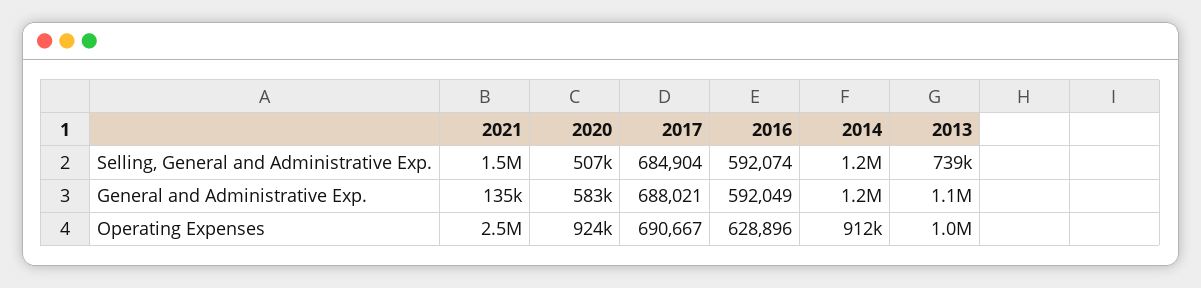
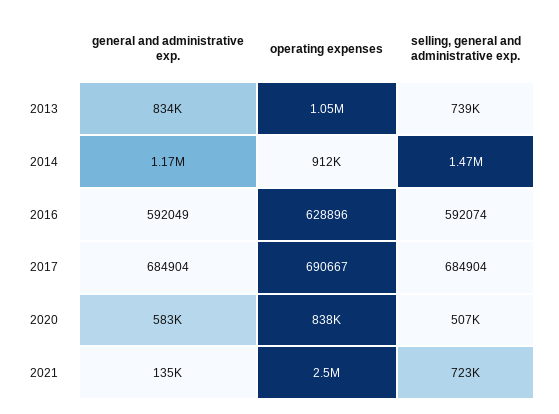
  {
    "2021": {
-     "Selling, General and Administrative Exp.": 1500000,
+     "Selling, General and Administrative Exp.": 723000,
      "General and Administrative Exp.": 135000,
      "Operating Expenses": 2500000
    },
    "2020": {
      "Selling, General and Administrative Exp.": 507000,
      "General and Administrative Exp.": 583000,
-     "Operating Expenses": 924000
+     "Operating Expenses": 838000
    },
    "2017": {
      "Selling, General and Administrative Exp.": 684904,
-     "General and Administrative Exp.": 688021,
+     "General and Administrative Exp.": 684904,
      "Operating Expenses": 690667
    },
    "2016": {
      "Selling, General and Administrative Exp.": 592074,
      "General and Administrative Exp.": 592049,
      "Operating Expenses": 628896
    },
    "2014": {
-     "Selling, General and Administrative Exp.": 1200000,
+     "Selling, General and Administrative Exp.": 1470000,
      "General and Administrative Exp.": 1170000,
      "Operating Expenses": 912000
    },
    "2013": {
      "Selling, General and Administrative Exp.": 739000,
-     "General and Administrative Exp.": 1100000,
+     "General and Administrative Exp.": 834000,
      "Operating Expenses": 1050000
    }
  }

